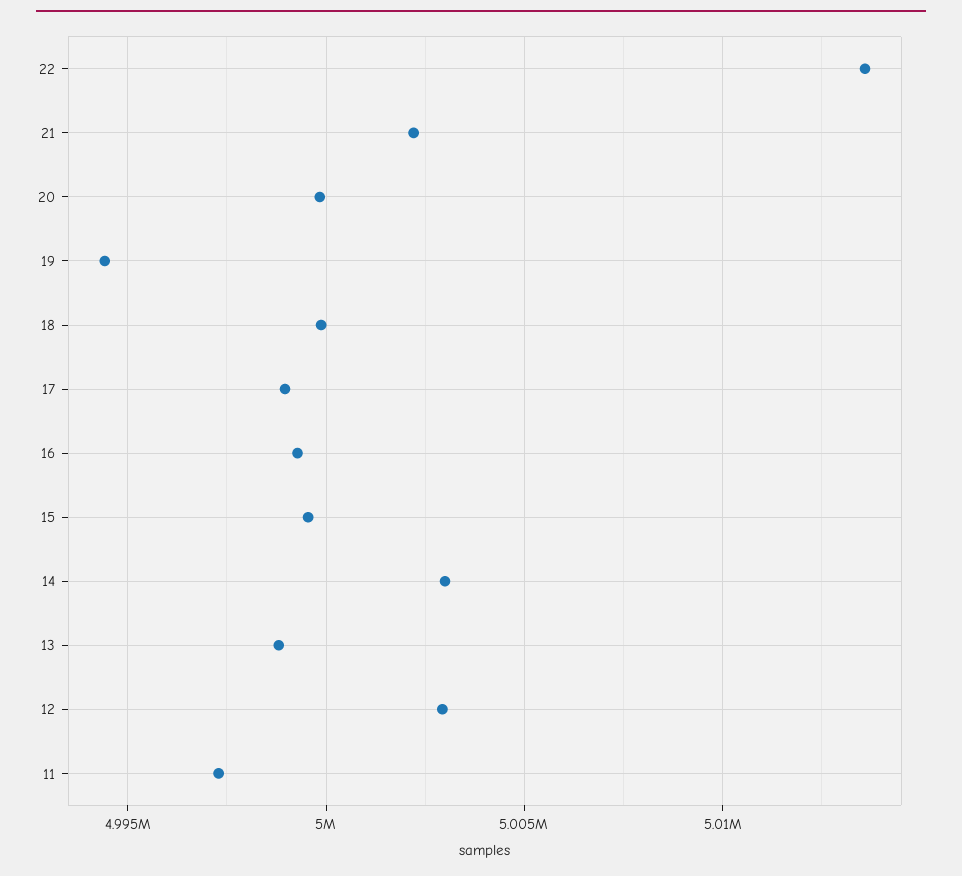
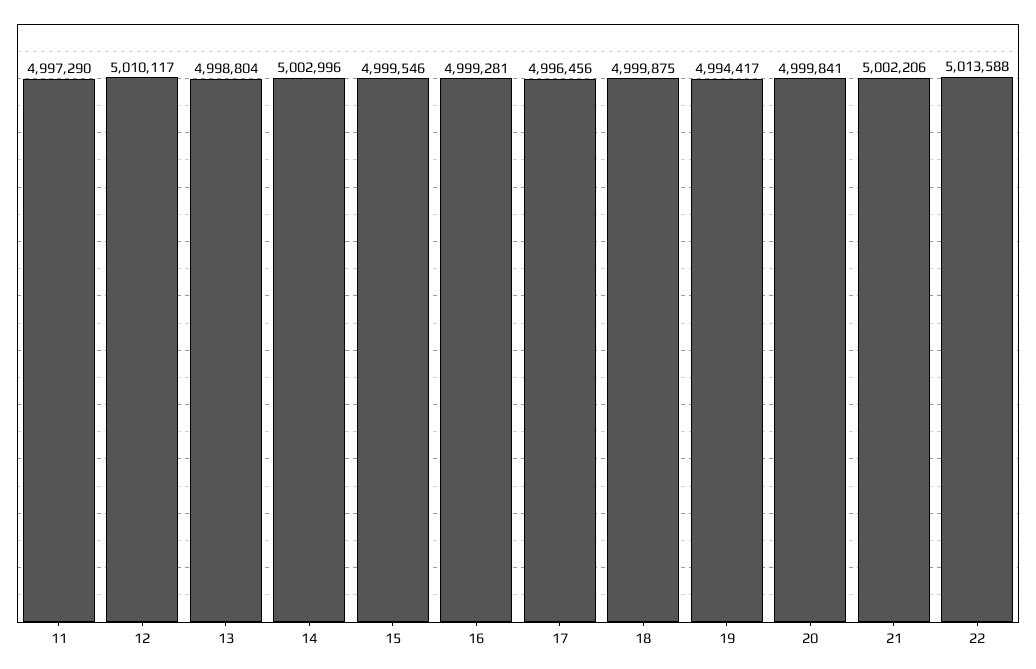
  {
    "22": 5013588,
    "21": 5002206,
    "20": 4999841,
    "19": 4994417,
    "18": 4999875,
-   "17": 4999000,
+   "17": 4996456,
    "16": 4999281,
    "15": 4999546,
    "14": 5002996,
    "13": 4998804,
-   "12": 5003000,
+   "12": 5010117,
    "11": 4997290
  }

